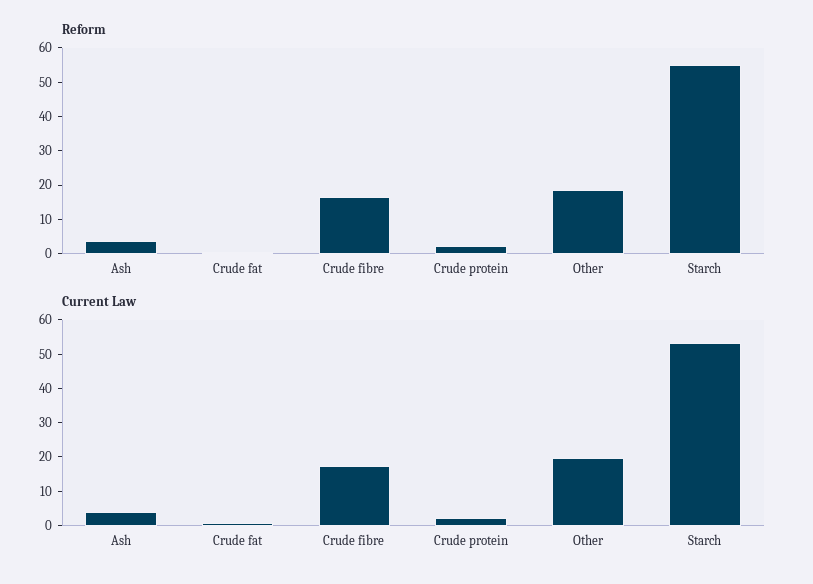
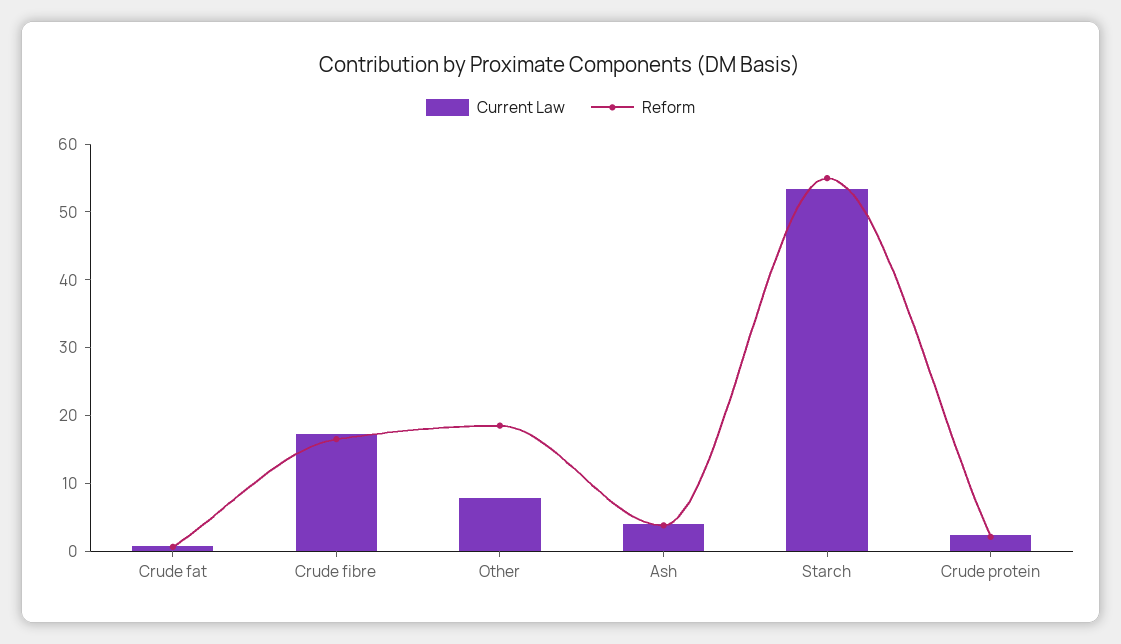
  {
    "Reform": {
      "Ash": 4,
      "Crude fat": 0,
      "Crude fibre": 16,
      "Crude protein": 2,
      "Other": 18,
      "Starch": 56
    },
    "Current Law": {
      "Ash": 4,
      "Crude fat": 0,
      "Crude fibre": 18,
      "Crude protein": 2,
-     "Other": 20,
+     "Other": 8,
      "Starch": 54
    }
  }

